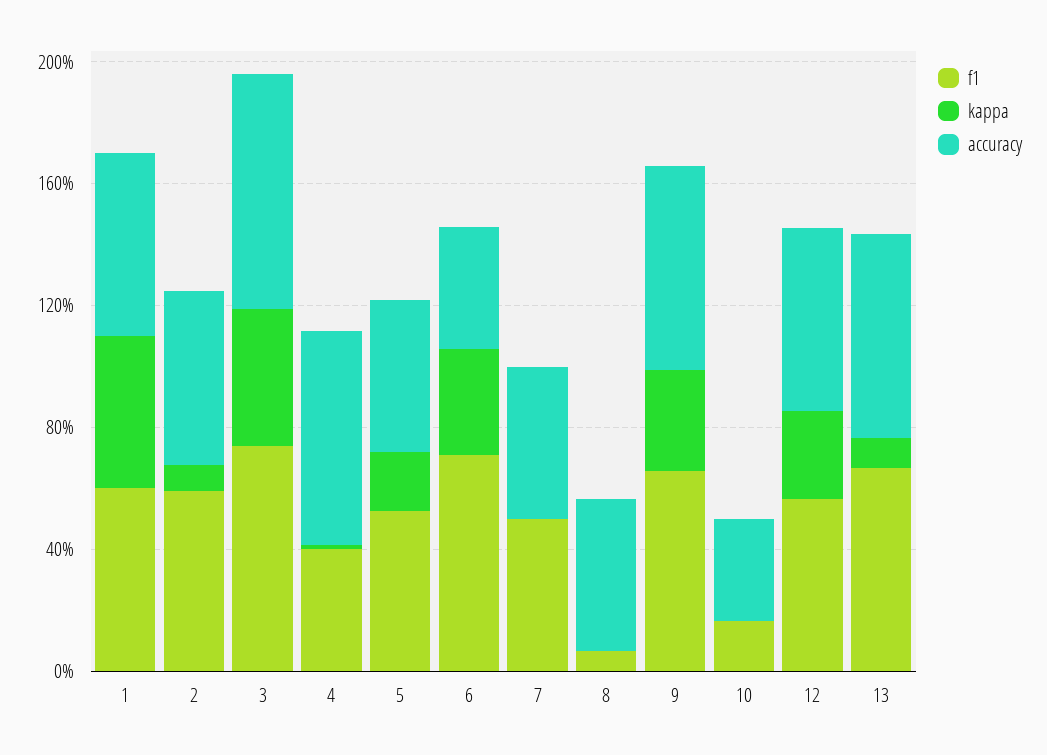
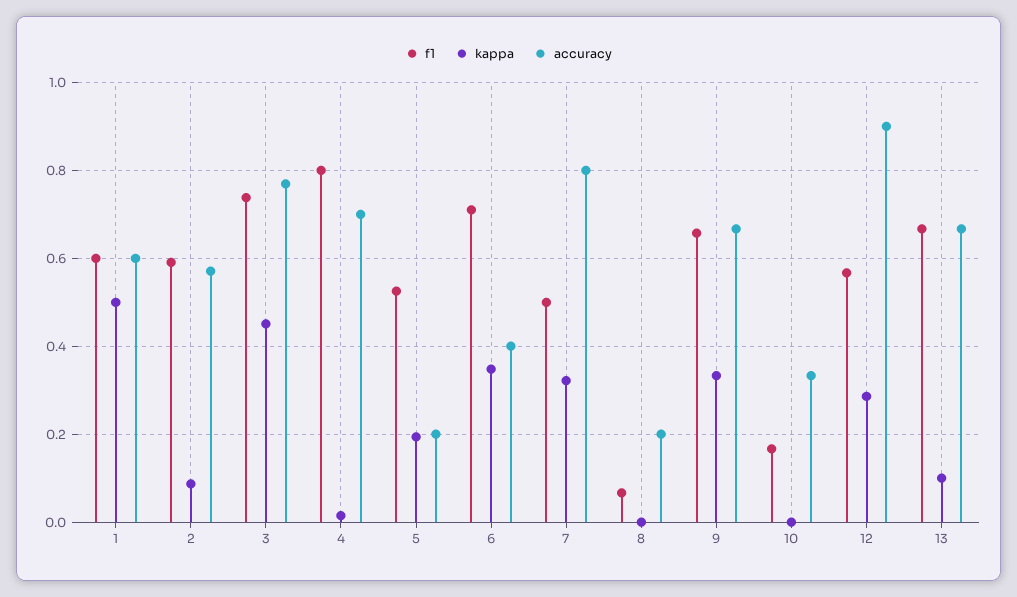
  {
    "f1": {
      "1": 0.6,
      "2": 0.6,
      "3": 0.74,
-     "4": 0.4,
+     "4": 0.8,
      "5": 0.52,
      "6": 0.7,
      "7": 0.5,
      "8": 0.06,
      "9": 0.66,
      "10": 0.16,
      "12": 0.56,
      "13": 0.66
    },
    "kappa": {
      "1": 0.5,
      "2": 0.08,
      "3": 0.46,
      "4": 0.02,
      "5": 0.2,
      "6": 0.34,
-     "7": 0,
+     "7": 0.32,
      "8": 0,
      "9": 0.34,
      "10": 0,
      "12": 0.28,
      "13": 0.1
    },
    "accuracy": {
      "1": 0.6,
      "2": 0.58,
      "3": 0.76,
      "4": 0.7,
-     "5": 0.5,
+     "5": 0.2,
      "6": 0.4,
-     "7": 0.5,
+     "7": 0.8,
-     "8": 0.5,
+     "8": 0.2,
      "9": 0.66,
      "10": 0.34,
-     "12": 0.6,
+     "12": 0.9,
      "13": 0.66
    }
  }

